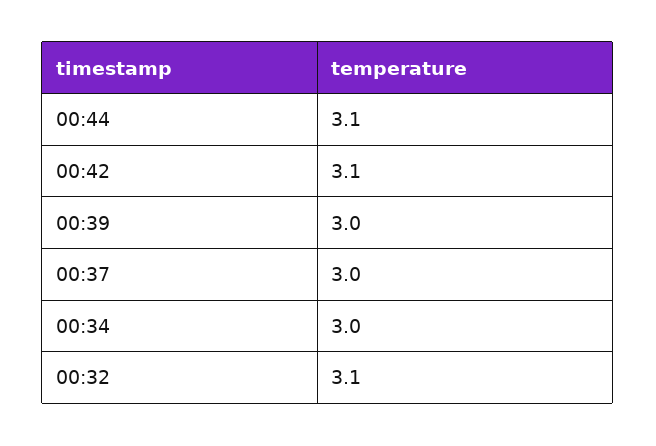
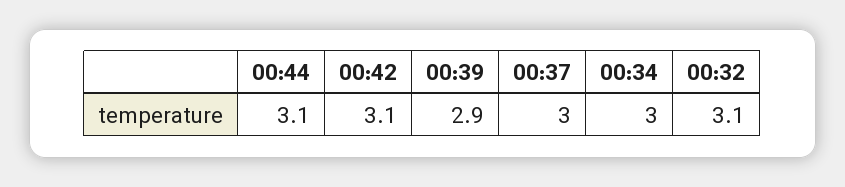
  {
    "00:44": 3.1,
    "00:42": 3.1,
-   "00:39": 3,
+   "00:39": 2.9,
    "00:37": 3,
    "00:34": 3,
    "00:32": 3.1
  }

